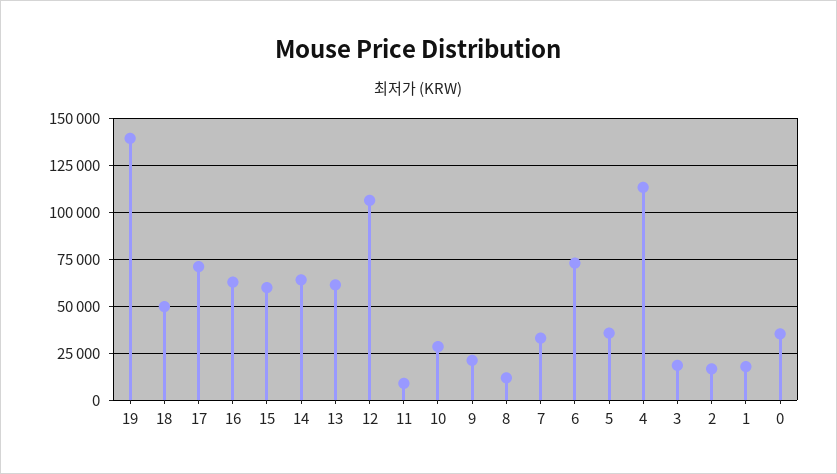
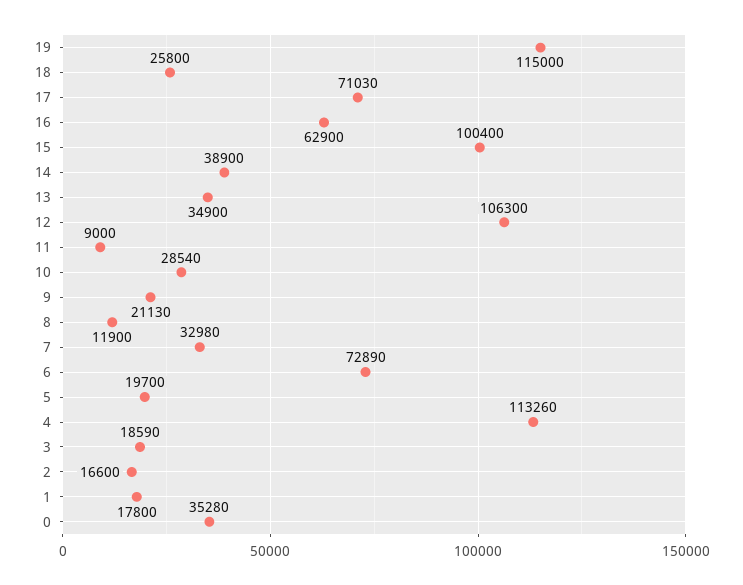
  {
-   "19": 140000,
+   "19": 115000,
-   "18": 50000,
+   "18": 25800,
    "17": 71030,
    "16": 62900,
-   "15": 60000,
+   "15": 100400,
-   "14": 65000,
+   "14": 38900,
-   "13": 60000,
+   "13": 34900,
    "12": 106300,
    "11": 9000,
    "10": 28540,
    "9": 21130,
    "8": 11900,
    "7": 32980,
    "6": 72890,
-   "5": 35000,
+   "5": 19700,
    "4": 113260,
    "3": 18590,
    "2": 16600,
    "1": 17800,
    "0": 35280
  }

